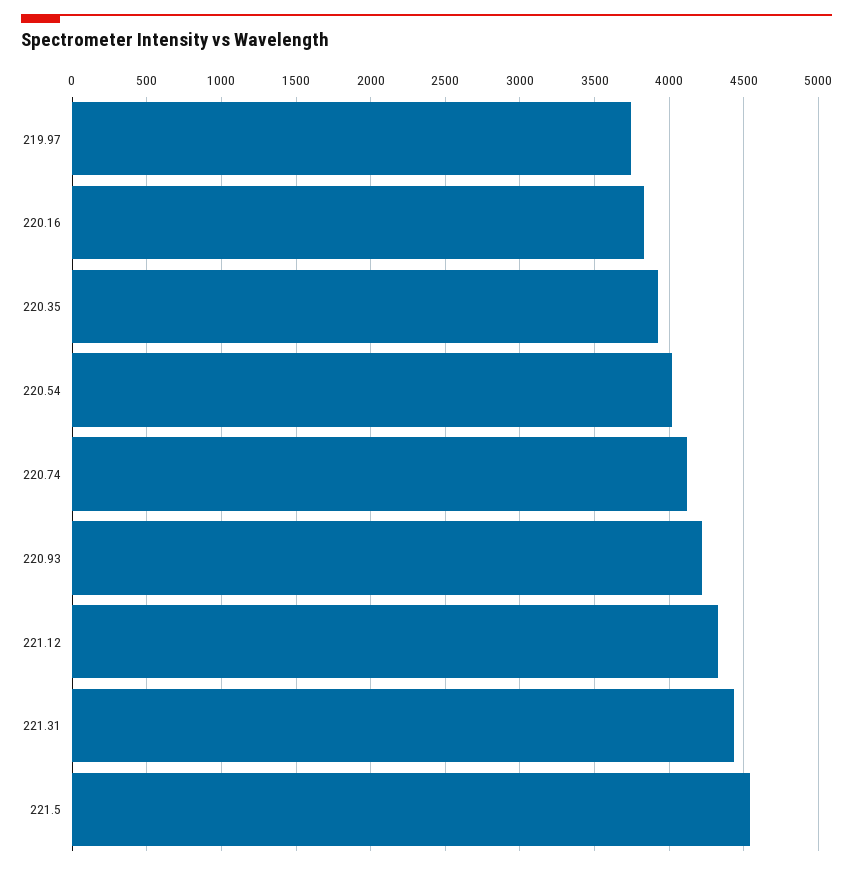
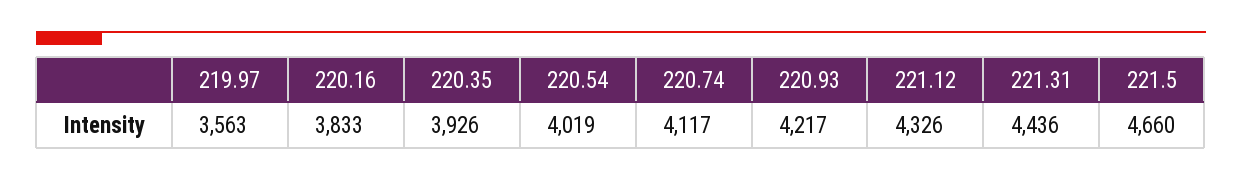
  {
-   "219.97": 3750,
+   "219.97": 3563,
    "220.16": 3833,
    "220.35": 3926,
    "220.54": 4019,
    "220.74": 4117,
    "220.93": 4217,
    "221.12": 4326,
    "221.31": 4436,
-   "221.5": 4550
+   "221.5": 4660
  }

